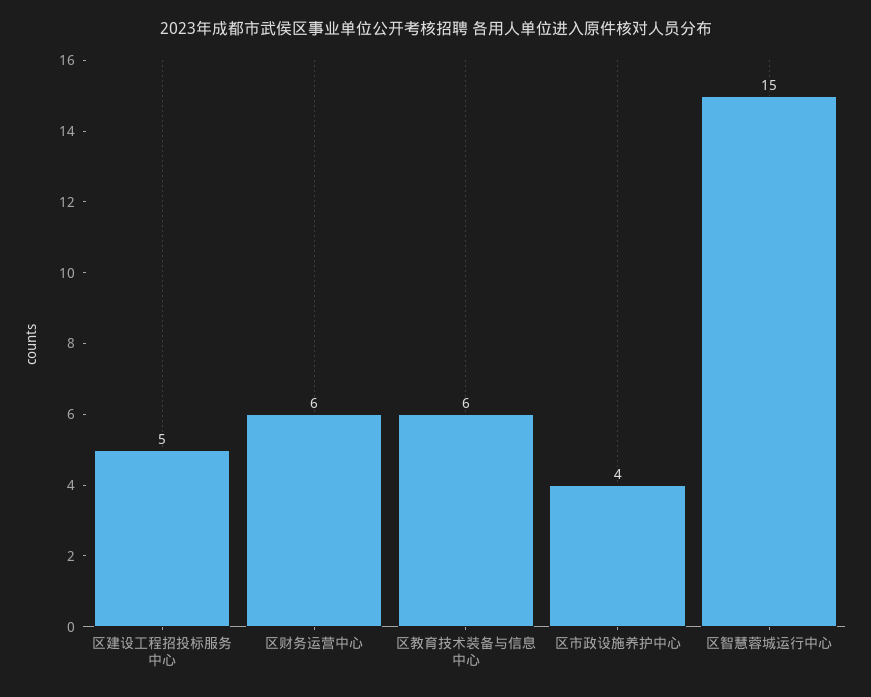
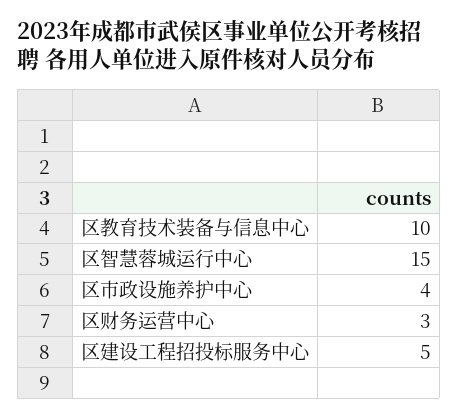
  {
    "区建设工程招投标服务中心": 5,
-   "区财务运营中心": 6,
+   "区财务运营中心": 3,
-   "区教育技术装备与信息中心": 6,
+   "区教育技术装备与信息中心": 10,
    "区市政设施养护中心": 4,
    "区智慧蓉城运行中心": 15
  }

